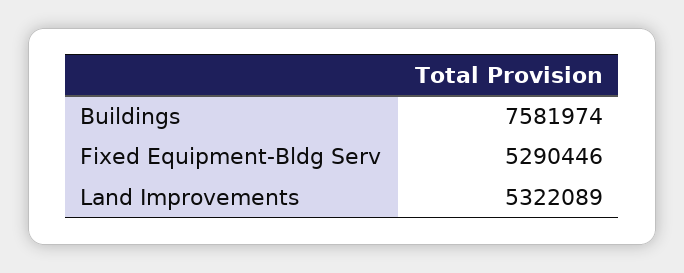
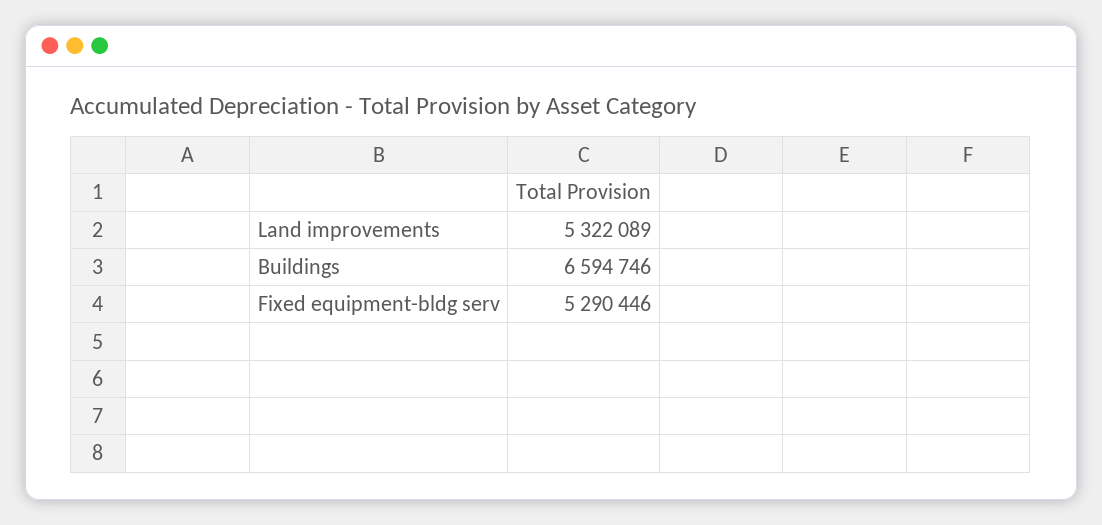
  {
-   "Buildings": 7581974,
+   "Buildings": 6594746,
    "Fixed Equipment-Bldg Serv": 5290446,
    "Land Improvements": 5322089
  }

